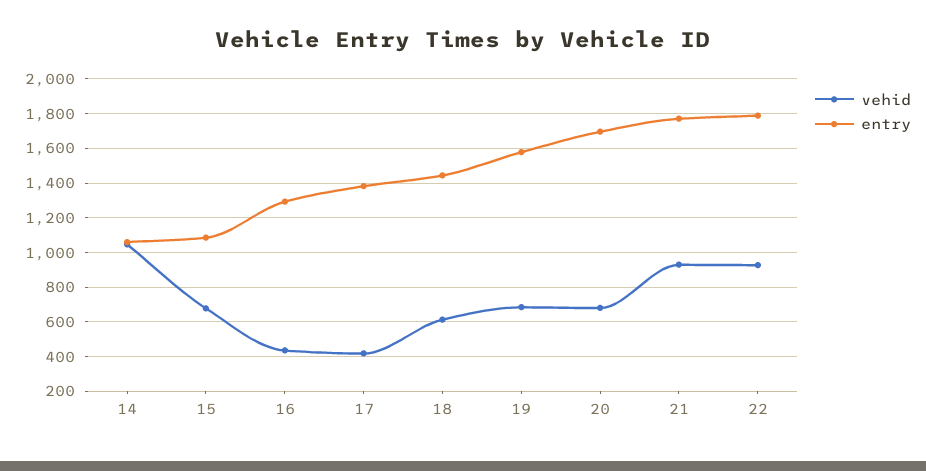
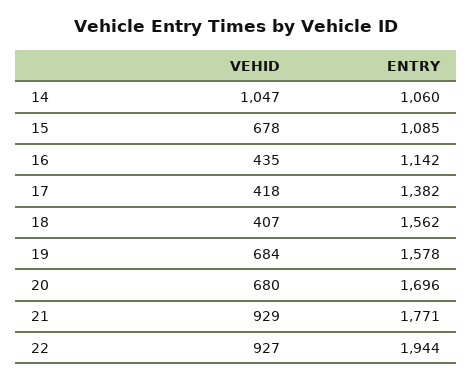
  {
    "vehid": {
      "14": 1047,
      "15": 678,
      "16": 435,
      "17": 418,
-     "18": 600,
+     "18": 407,
      "19": 684,
      "20": 680,
      "21": 929,
      "22": 927
    },
    "entry": {
      "14": 1060,
      "15": 1085,
-     "16": 1300,
+     "16": 1142,
      "17": 1382,
-     "18": 1450,
+     "18": 1562,
      "19": 1578,
      "20": 1696,
      "21": 1771,
-     "22": 1800
+     "22": 1944
    }
  }

